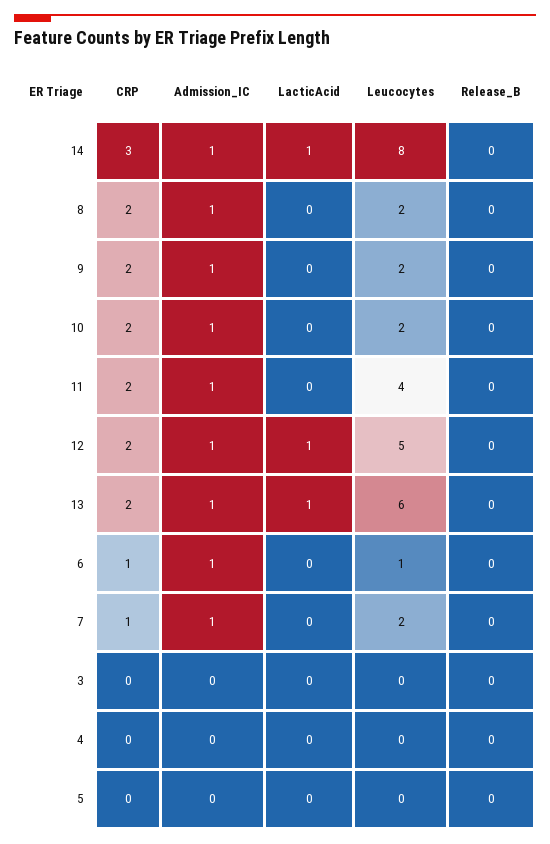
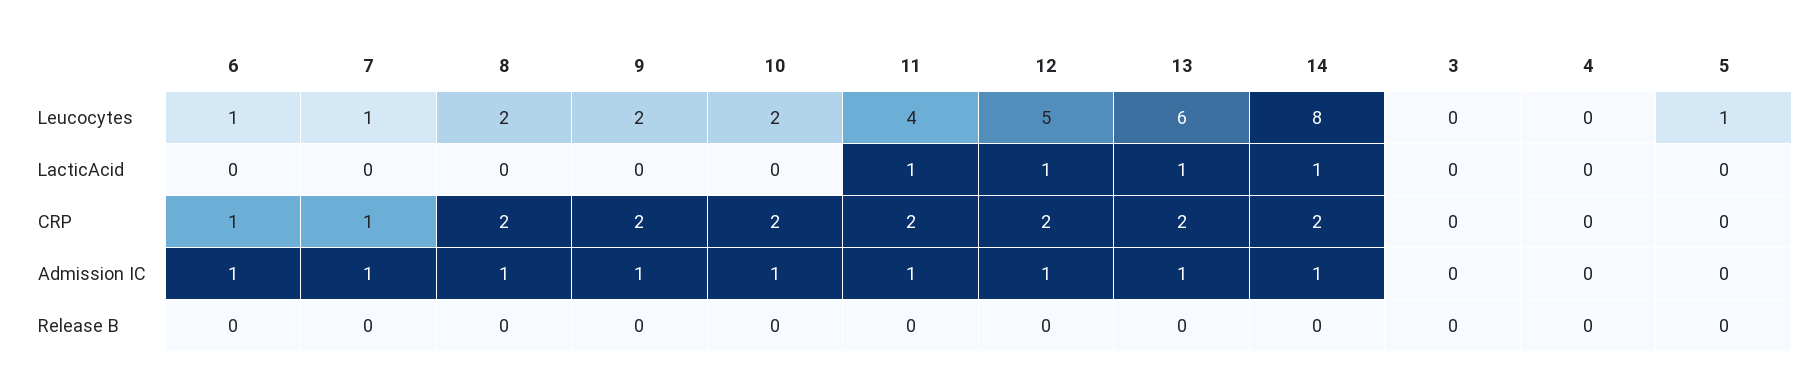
  {
    "CRP": {
-     "14": 3,
+     "14": 2,
      "8": 2,
      "9": 2,
      "10": 2,
      "11": 2,
      "12": 2,
      "13": 2,
      "6": 1,
      "7": 1,
      "3": 0,
      "4": 0,
      "5": 0
    },
    "Admission_IC": {
      "14": 1,
      "8": 1,
      "9": 1,
      "10": 1,
      "11": 1,
      "12": 1,
      "13": 1,
      "6": 1,
      "7": 1,
      "3": 0,
      "4": 0,
      "5": 0
    },
    "LacticAcid": {
      "14": 1,
      "8": 0,
      "9": 0,
      "10": 0,
-     "11": 0,
+     "11": 1,
      "12": 1,
      "13": 1,
      "6": 0,
      "7": 0,
      "3": 0,
      "4": 0,
      "5": 0
    },
    "Leucocytes": {
      "14": 8,
      "8": 2,
      "9": 2,
      "10": 2,
      "11": 4,
      "12": 5,
      "13": 6,
      "6": 1,
-     "7": 2,
+     "7": 1,
      "3": 0,
      "4": 0,
-     "5": 0
+     "5": 1
    },
    "Release_B": {
      "14": 0,
      "8": 0,
      "9": 0,
      "10": 0,
      "11": 0,
      "12": 0,
      "13": 0,
      "6": 0,
      "7": 0,
      "3": 0,
      "4": 0,
      "5": 0
    }
  }

